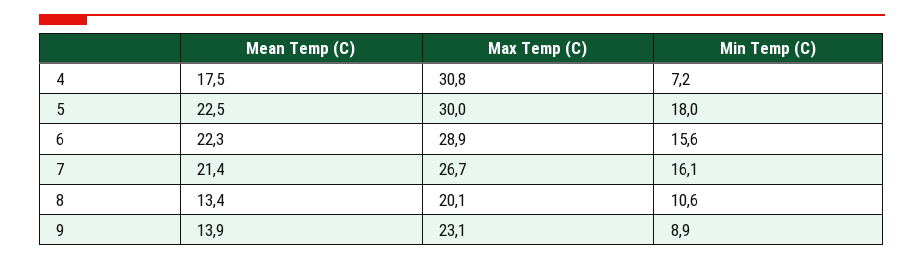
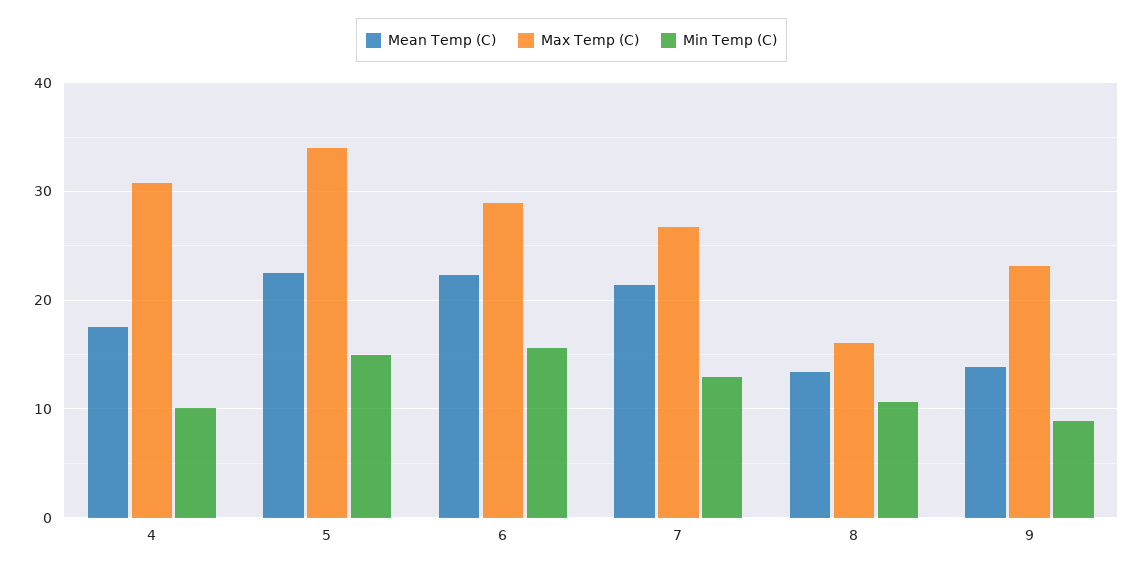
  {
    "Mean Temp (C)": {
      "4": 17.5,
      "5": 22.5,
      "6": 22.3,
      "7": 21.4,
      "8": 13.4,
      "9": 13.9
    },
    "Max Temp (C)": {
      "4": 30.8,
-     "5": 30,
+     "5": 34,
      "6": 28.9,
      "7": 26.7,
-     "8": 20.1,
+     "8": 16,
      "9": 23.1
    },
    "Min Temp (C)": {
-     "4": 7.2,
+     "4": 10,
-     "5": 18,
+     "5": 15,
      "6": 15.6,
-     "7": 16.1,
+     "7": 13,
      "8": 10.6,
      "9": 8.9
    }
  }

